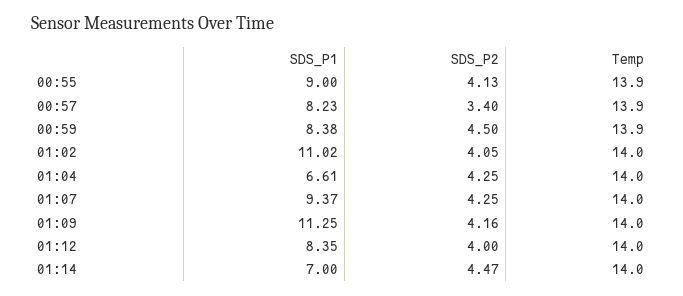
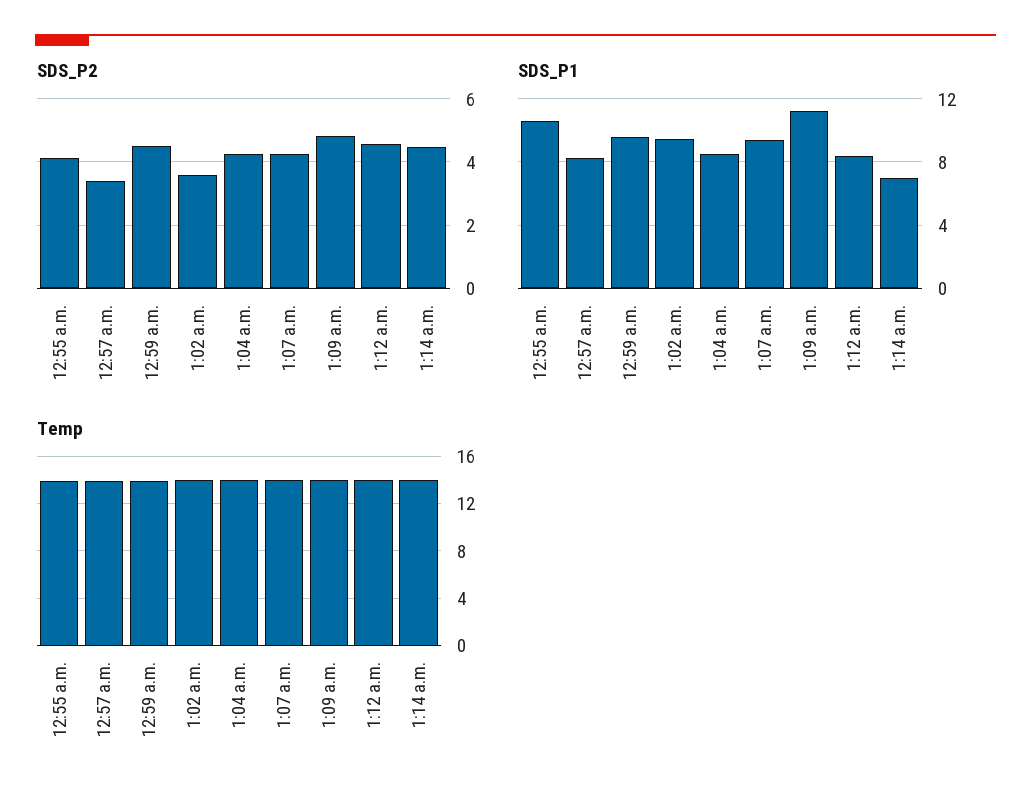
  {
    "SDS_P1": {
-     "00:55": 9,
+     "00:55": 10.5,
      "00:57": 8.23,
-     "00:59": 8.38,
+     "00:59": 9.5,
-     "01:02": 11.02,
+     "01:02": 9.5,
-     "01:04": 6.61,
+     "01:04": 8.5,
      "01:07": 9.37,
      "01:09": 11.25,
      "01:12": 8.35,
      "01:14": 7
    },
    "SDS_P2": {
      "00:55": 4.13,
      "00:57": 3.4,
      "00:59": 4.5,
-     "01:02": 4.05,
+     "01:02": 3.6,
      "01:04": 4.25,
      "01:07": 4.25,
-     "01:09": 4.16,
+     "01:09": 4.8,
-     "01:12": 4,
+     "01:12": 4.6,
      "01:14": 4.47
    },
    "Temp": {
      "00:55": 13.9,
      "00:57": 13.9,
      "00:59": 13.9,
      "01:02": 14,
      "01:04": 14,
      "01:07": 14,
      "01:09": 14,
      "01:12": 14,
      "01:14": 14
    }
  }

